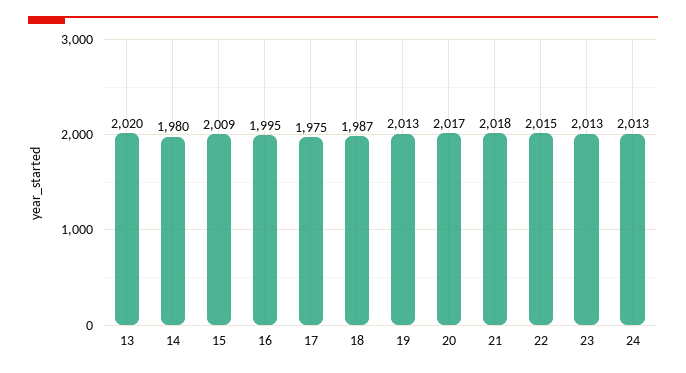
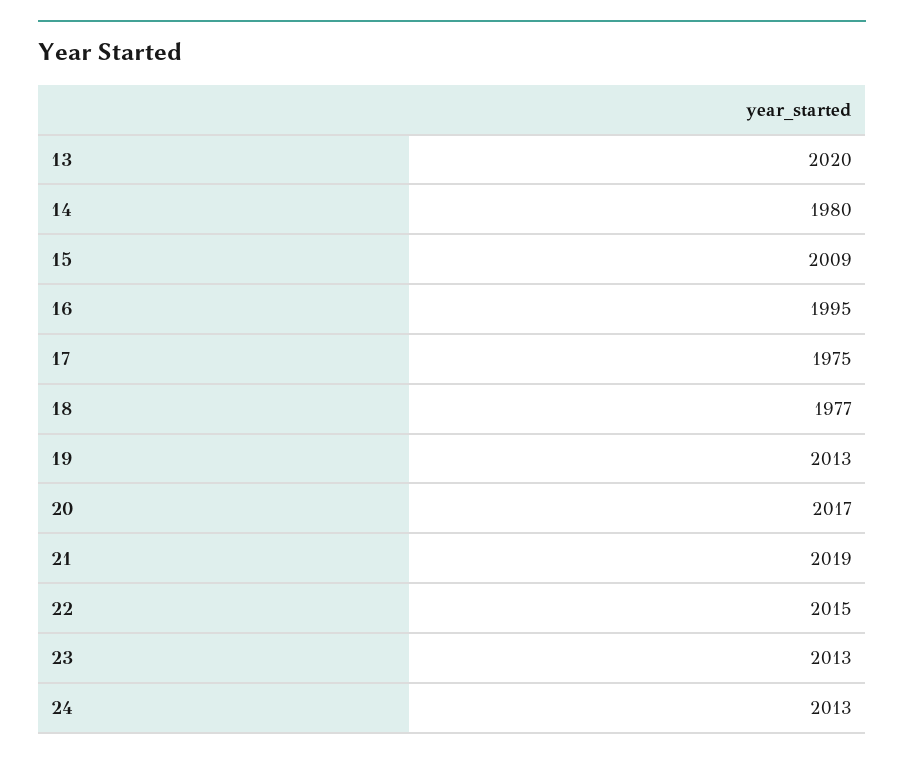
  {
    "13": 2020,
    "14": 1980,
    "15": 2009,
    "16": 1995,
    "17": 1975,
-   "18": 1987,
+   "18": 1977,
    "19": 2013,
    "20": 2017,
-   "21": 2018,
+   "21": 2019,
    "22": 2015,
    "23": 2013,
    "24": 2013
  }

